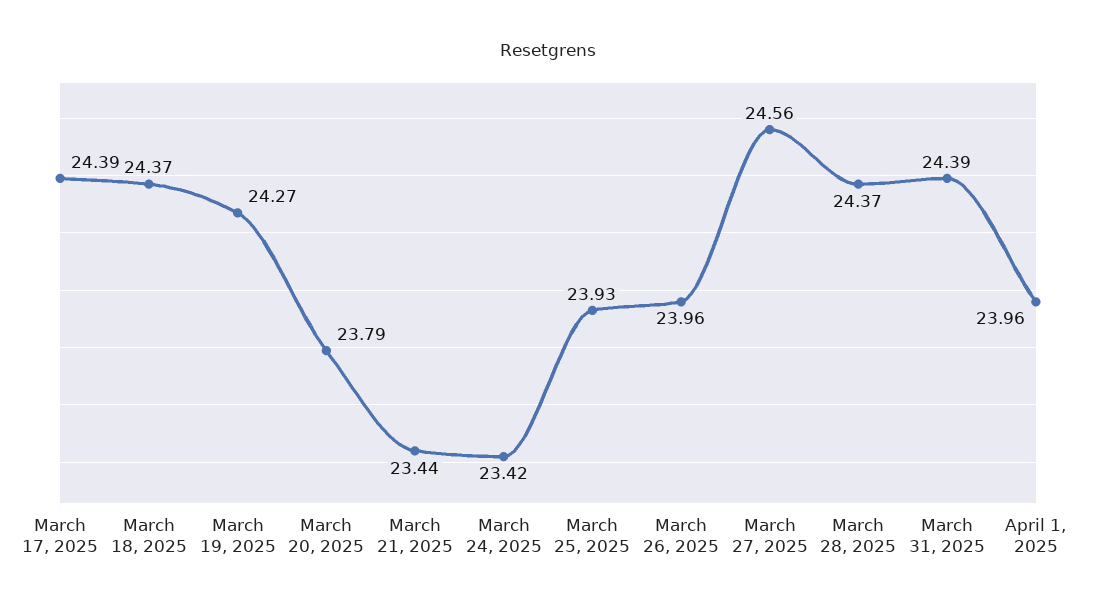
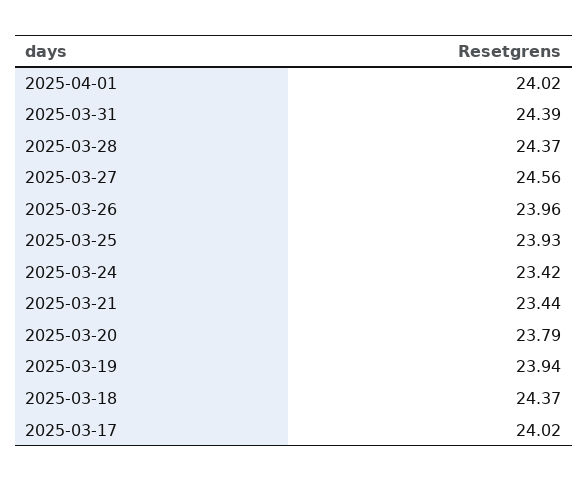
  {
-   "March 17, 2025": 24.39,
+   "March 17, 2025": 24.02,
    "March 18, 2025": 24.37,
-   "March 19, 2025": 24.27,
+   "March 19, 2025": 23.94,
    "March 20, 2025": 23.79,
    "March 21, 2025": 23.44,
    "March 24, 2025": 23.42,
    "March 25, 2025": 23.93,
    "March 26, 2025": 23.96,
    "March 27, 2025": 24.56,
    "March 28, 2025": 24.37,
    "March 31, 2025": 24.39,
-   "April 1, 2025": 23.96
+   "April 1, 2025": 24.02
  }

